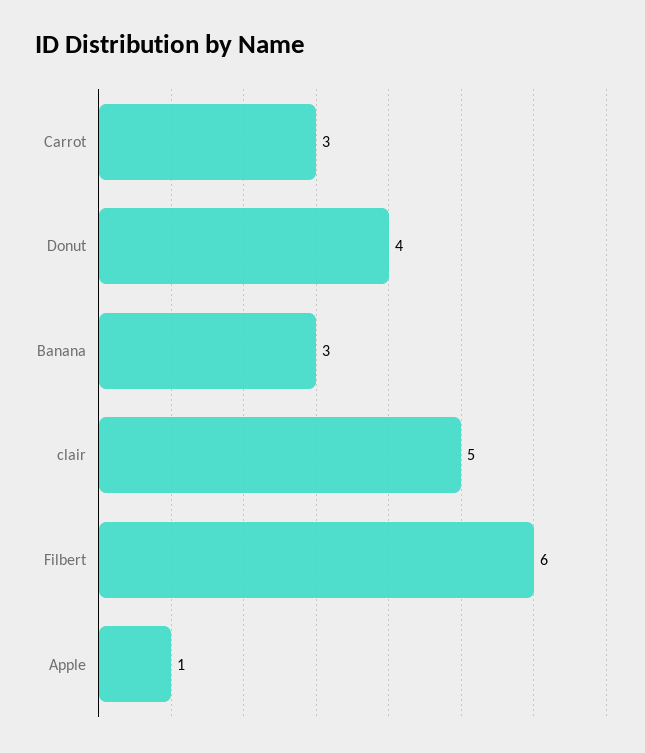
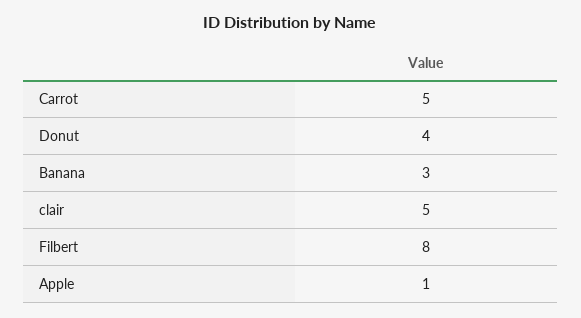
  {
-   "Carrot": 3,
+   "Carrot": 5,
    "Donut": 4,
    "Banana": 3,
    "clair": 5,
-   "Filbert": 6,
+   "Filbert": 8,
    "Apple": 1
  }

